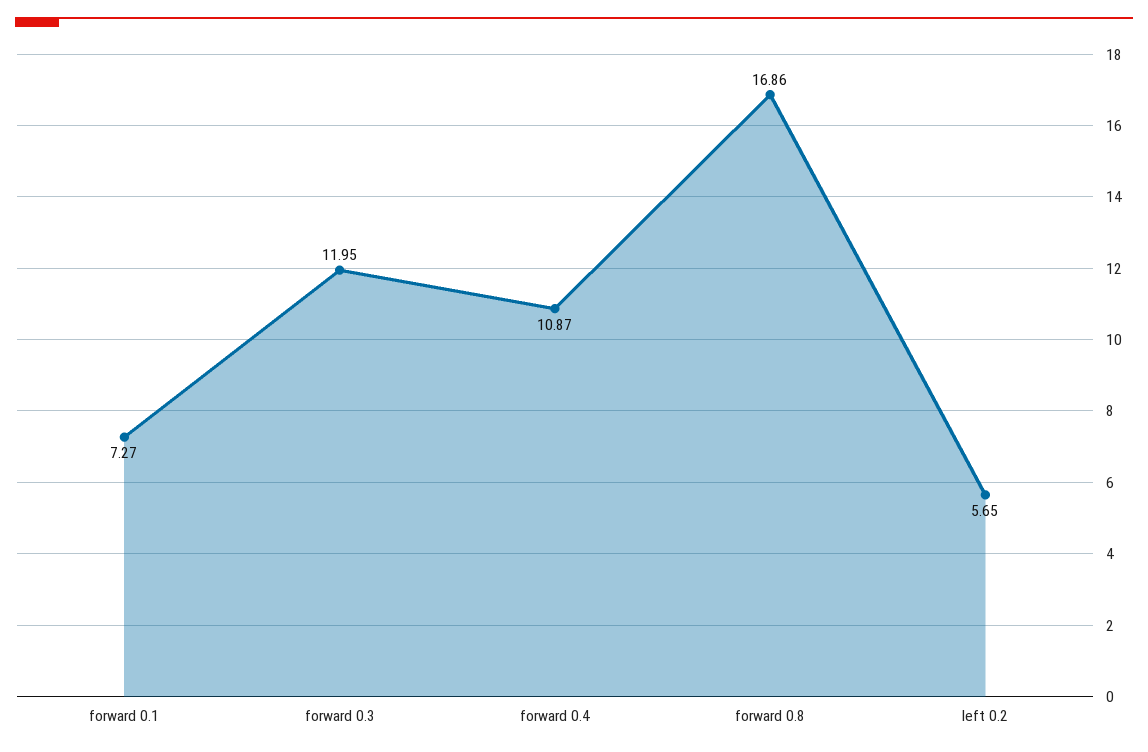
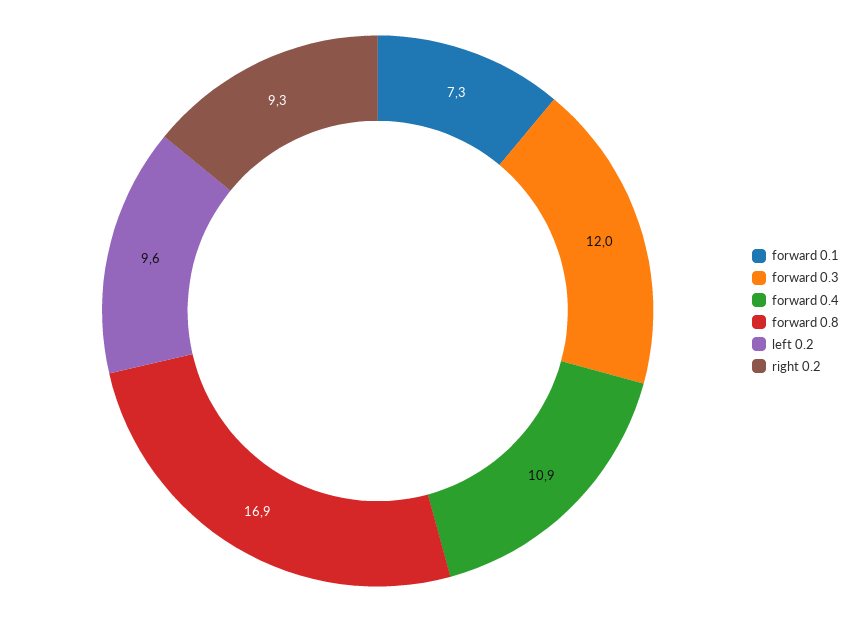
  {
    "forward 0.1": 7.27,
    "forward 0.3": 11.95,
    "forward 0.4": 10.87,
    "forward 0.8": 16.86,
-   "left 0.2": 5.65
+   "left 0.2": 9.6,
+   "right 0.2": 9.3
  }

